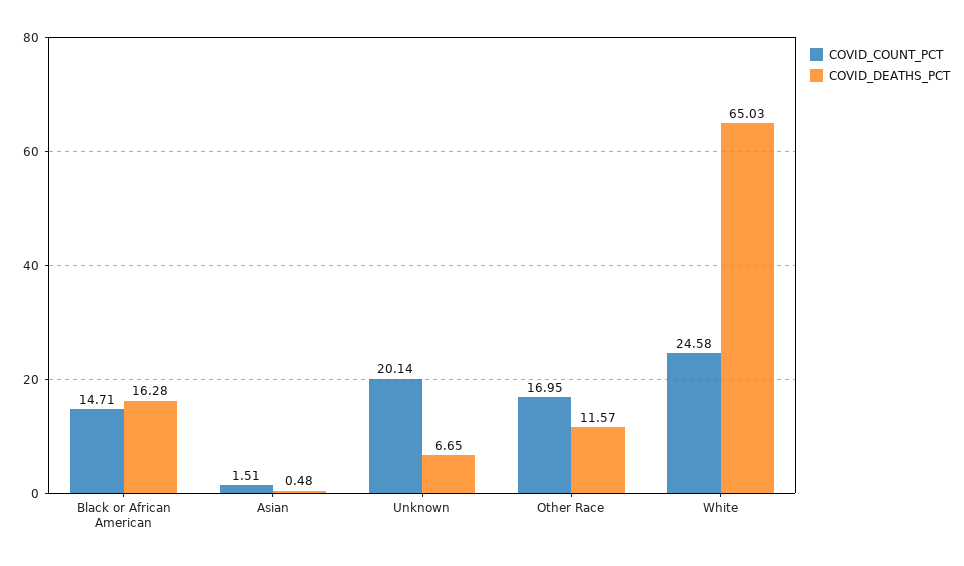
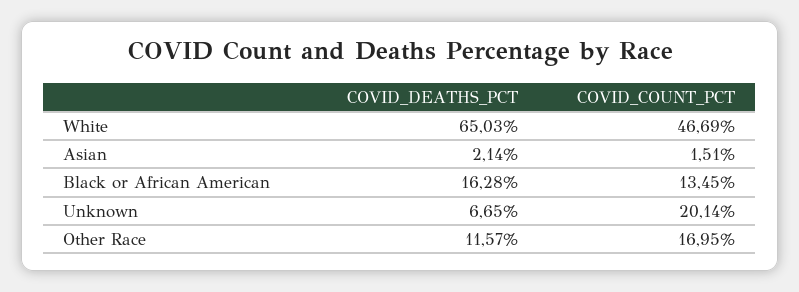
  {
    "COVID_COUNT_PCT": {
-     "Black or African American": 14.71,
+     "Black or African American": 13.45,
      "Asian": 1.51,
      "Unknown": 20.14,
      "Other Race": 16.95,
-     "White": 24.58
+     "White": 46.69
    },
    "COVID_DEATHS_PCT": {
      "Black or African American": 16.28,
-     "Asian": 0.48,
+     "Asian": 2.14,
      "Unknown": 6.65,
      "Other Race": 11.57,
      "White": 65.03
    }
  }

